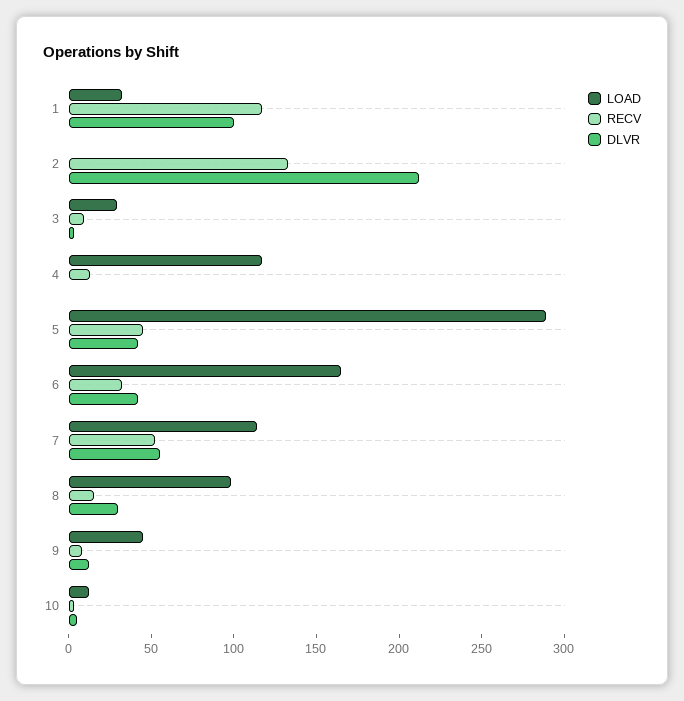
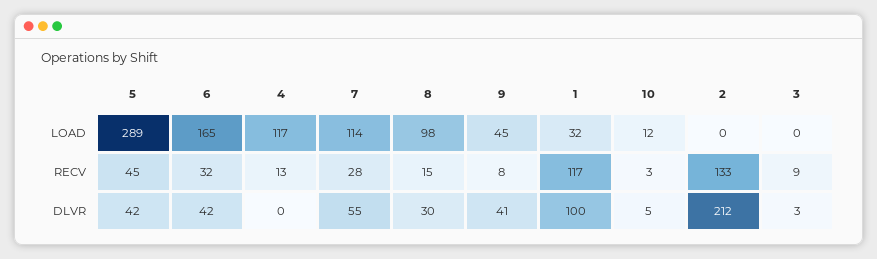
  {
    "LOAD": {
      "1": 32,
      "2": 0,
-     "3": 30,
+     "3": 0,
      "4": 117,
      "5": 289,
      "6": 165,
      "7": 114,
      "8": 98,
      "9": 45,
      "10": 12
    },
    "RECV": {
      "1": 117,
      "2": 133,
      "3": 9,
      "4": 13,
      "5": 45,
      "6": 32,
-     "7": 50,
+     "7": 28,
      "8": 15,
      "9": 8,
      "10": 3
    },
    "DLVR": {
      "1": 100,
      "2": 212,
      "3": 3,
      "4": 0,
      "5": 42,
      "6": 42,
      "7": 55,
      "8": 30,
-     "9": 10,
+     "9": 41,
      "10": 5
    }
  }

